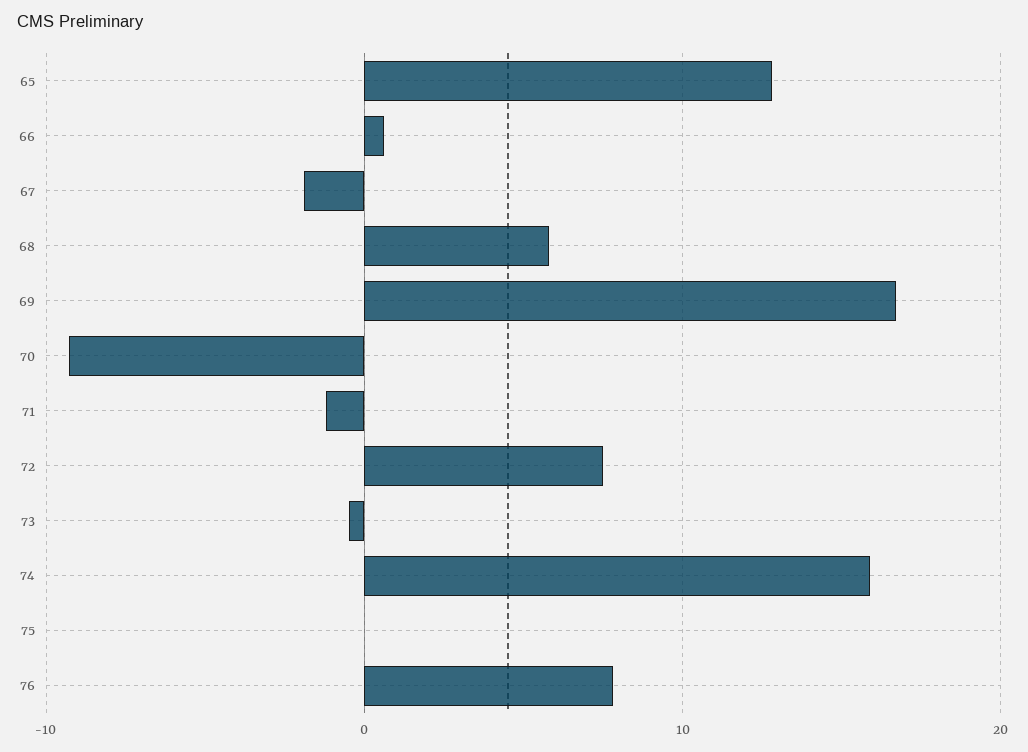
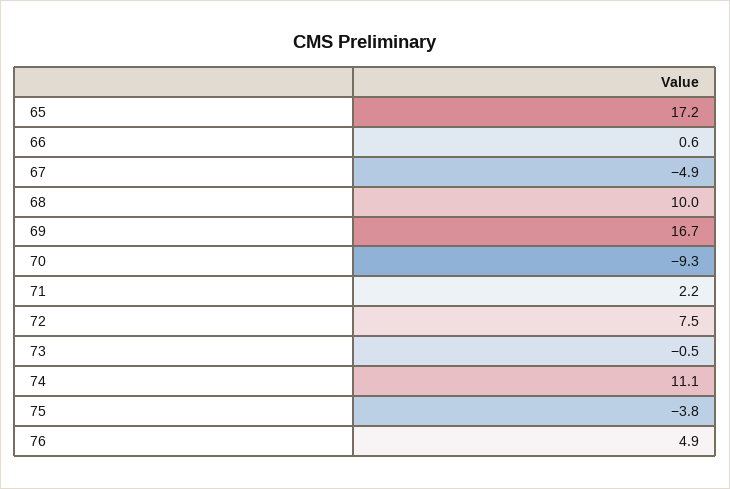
  {
-   "65": 13,
+   "65": 17.2,
    "66": 0.6,
-   "67": -2,
+   "67": -4.9,
-   "68": 6,
+   "68": 10,
    "69": 16.7,
    "70": -9.3,
-   "71": -1,
+   "71": 2.2,
    "72": 7.5,
    "73": -0.5,
-   "74": 16,
+   "74": 11.1,
-   "75": 0,
+   "75": -3.8,
-   "76": 8
+   "76": 4.9
  }

